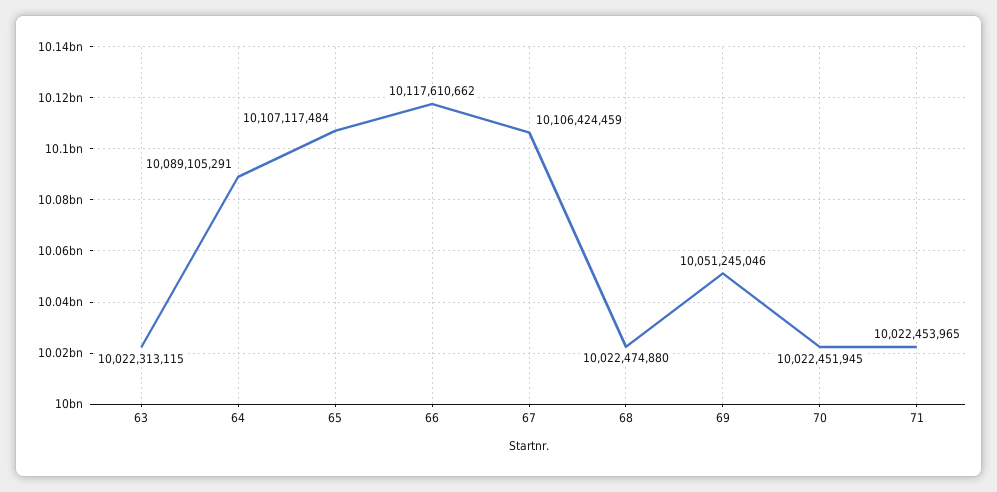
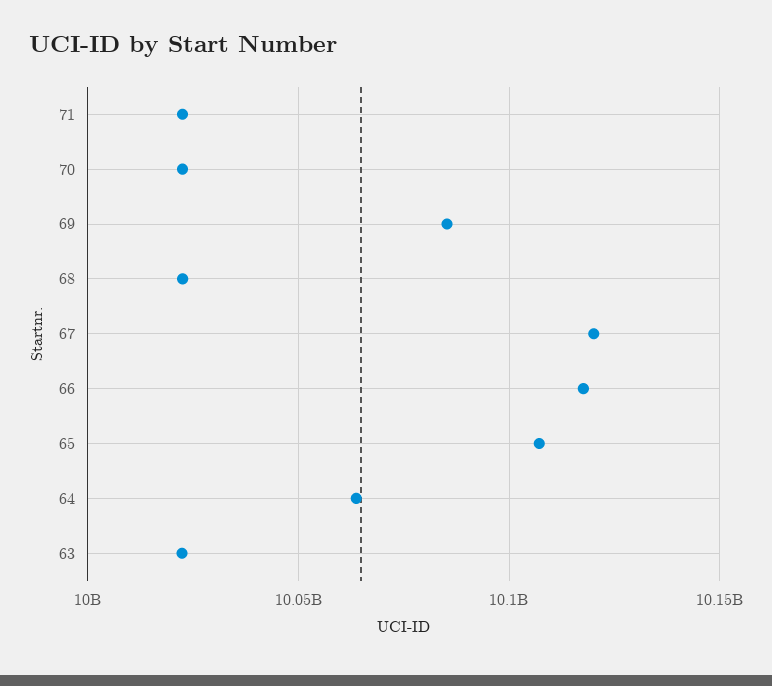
  {
    "63": 10022313115,
-   "64": 10089105291,
+   "64": 10065000000,
    "65": 10107117484,
    "66": 10117610662,
-   "67": 10106424459,
+   "67": 10120000000,
    "68": 10022474880,
-   "69": 10051245046,
+   "69": 10085000000,
    "70": 10022451945,
    "71": 10022453965
  }

